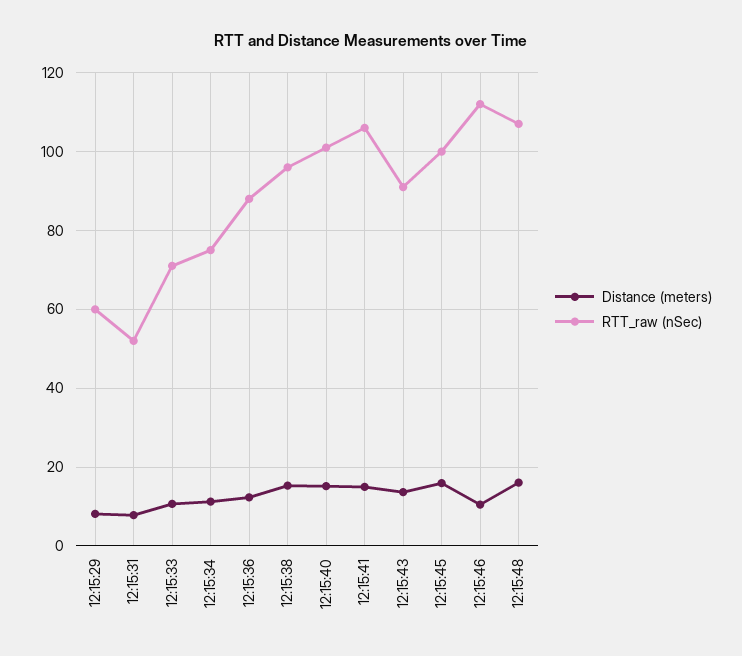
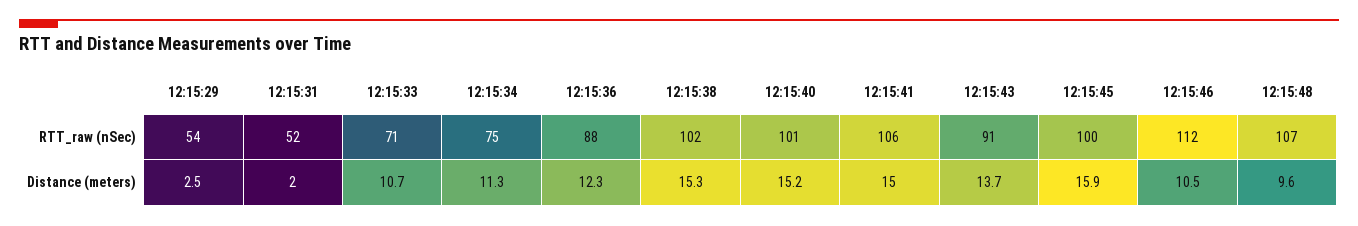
  {
    "Distance (meters)": {
-     "12:15:29": 8,
+     "12:15:29": 2.5,
-     "12:15:31": 8,
+     "12:15:31": 2,
      "12:15:33": 10.7,
      "12:15:34": 11.3,
      "12:15:36": 12.3,
      "12:15:38": 15.3,
      "12:15:40": 15.2,
      "12:15:41": 15,
      "12:15:43": 13.7,
      "12:15:45": 15.9,
      "12:15:46": 10.5,
-     "12:15:48": 16
+     "12:15:48": 9.6
    },
    "RTT_raw (nSec)": {
-     "12:15:29": 60,
+     "12:15:29": 54,
      "12:15:31": 52,
      "12:15:33": 71,
      "12:15:34": 75,
      "12:15:36": 88,
-     "12:15:38": 96,
+     "12:15:38": 102,
      "12:15:40": 101,
      "12:15:41": 106,
      "12:15:43": 91,
      "12:15:45": 100,
      "12:15:46": 112,
      "12:15:48": 107
    }
  }

